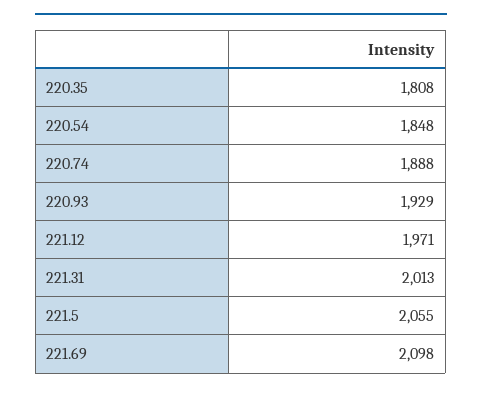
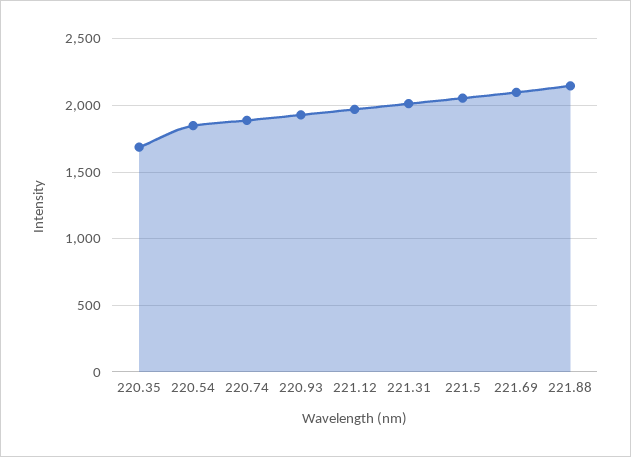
  {
-   "220.35": 1808,
+   "220.35": 1700,
    "220.54": 1848,
    "220.74": 1888,
    "220.93": 1929,
    "221.12": 1971,
    "221.31": 2013,
    "221.5": 2055,
-   "221.69": 2098
+   "221.69": 2098,
+   "221.88": 2150
  }

